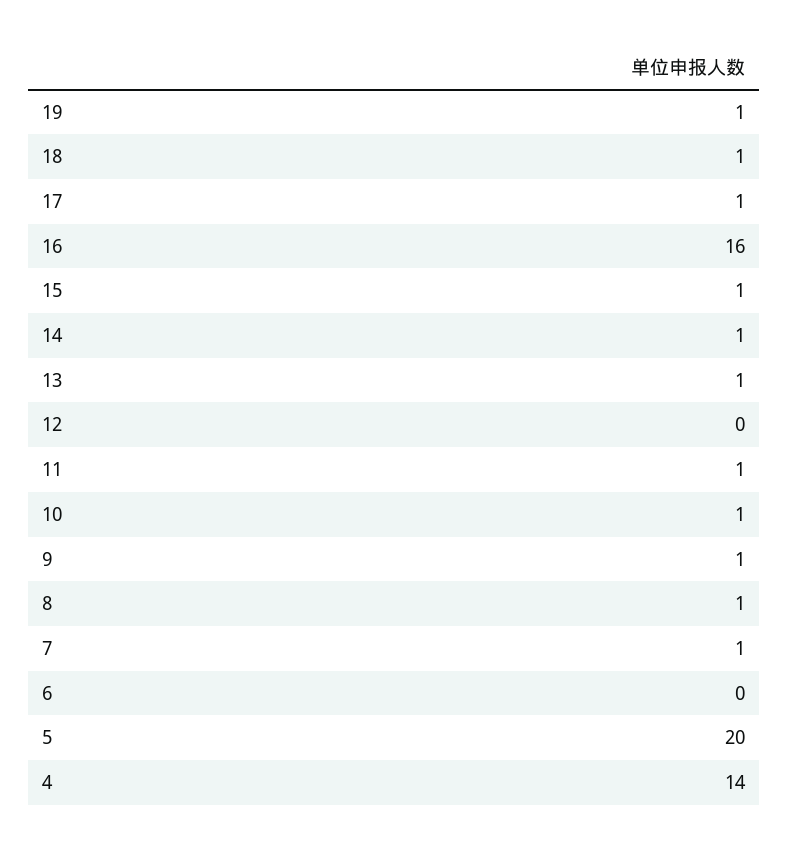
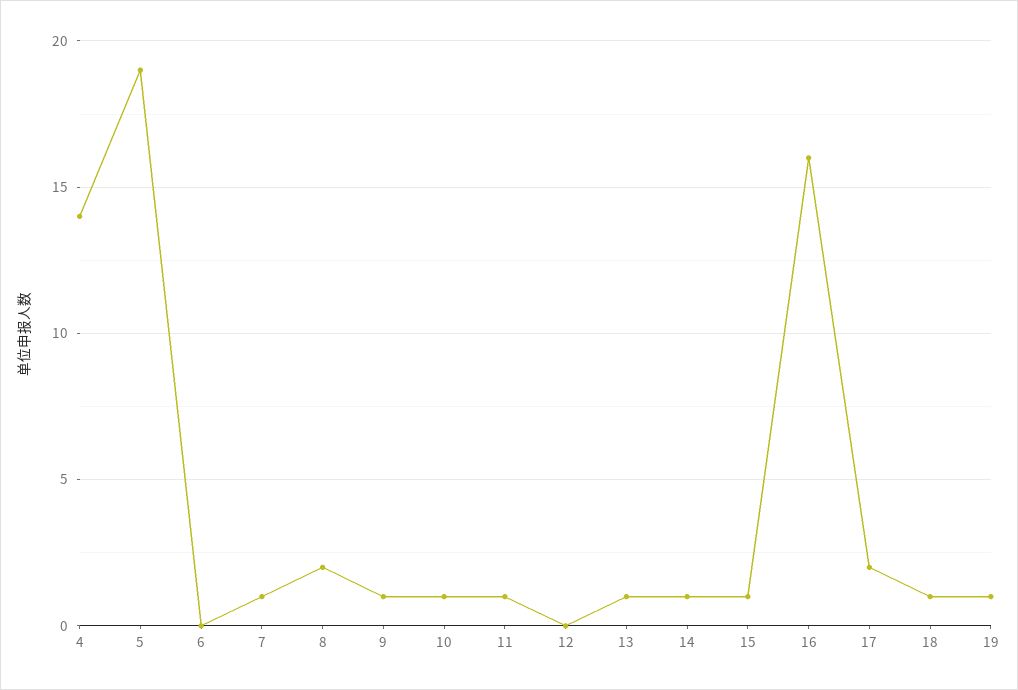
  {
    "19": 1,
    "18": 1,
-   "17": 1,
+   "17": 2,
    "16": 16,
    "15": 1,
    "14": 1,
    "13": 1,
    "12": 0,
    "11": 1,
    "10": 1,
    "9": 1,
-   "8": 1,
+   "8": 2,
    "7": 1,
    "6": 0,
-   "5": 20,
+   "5": 19,
    "4": 14
  }

